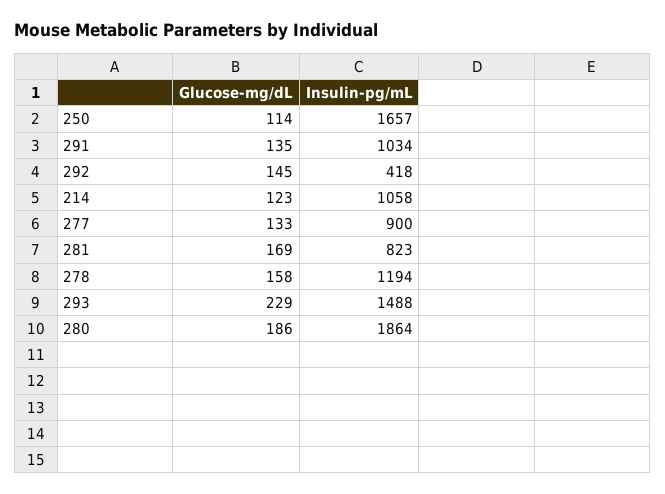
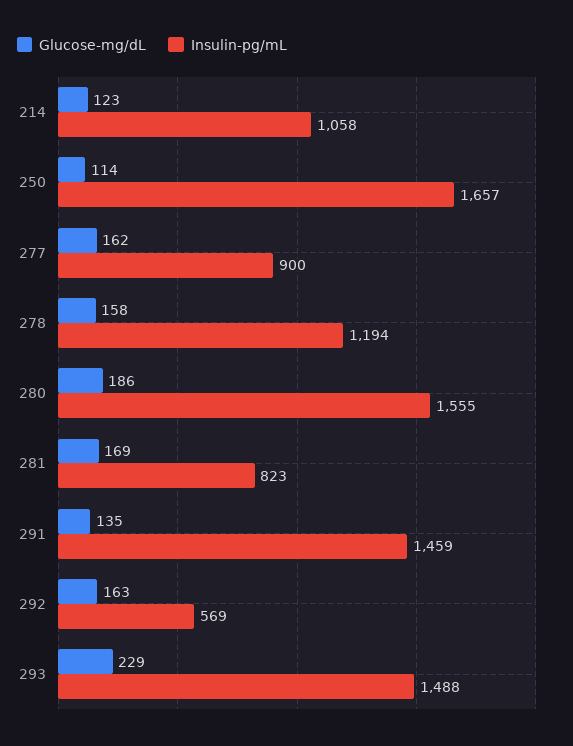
  {
    "Glucose-mg/dL": {
      "250": 114,
      "291": 135,
-     "292": 145,
+     "292": 163,
      "214": 123,
-     "277": 133,
+     "277": 162,
      "281": 169,
      "278": 158,
      "293": 229,
      "280": 186
    },
    "Insulin-pg/mL": {
      "250": 1657,
-     "291": 1034,
+     "291": 1459,
-     "292": 418,
+     "292": 569,
      "214": 1058,
      "277": 900,
      "281": 823,
      "278": 1194,
      "293": 1488,
-     "280": 1864
+     "280": 1555
    }
  }

